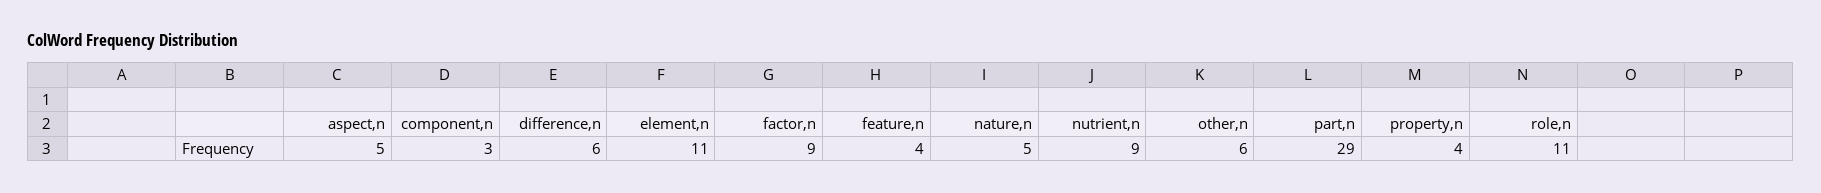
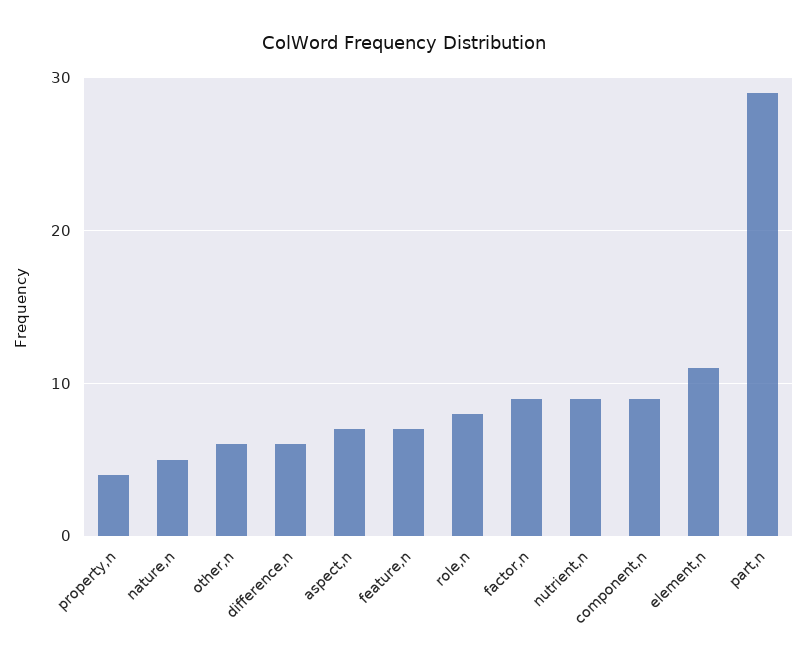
  {
-   "aspect,n": 5,
+   "aspect,n": 7,
-   "component,n": 3,
+   "component,n": 9,
    "difference,n": 6,
    "element,n": 11,
    "factor,n": 9,
-   "feature,n": 4,
+   "feature,n": 7,
    "nature,n": 5,
    "nutrient,n": 9,
    "other,n": 6,
    "part,n": 29,
    "property,n": 4,
-   "role,n": 11
+   "role,n": 8
  }

